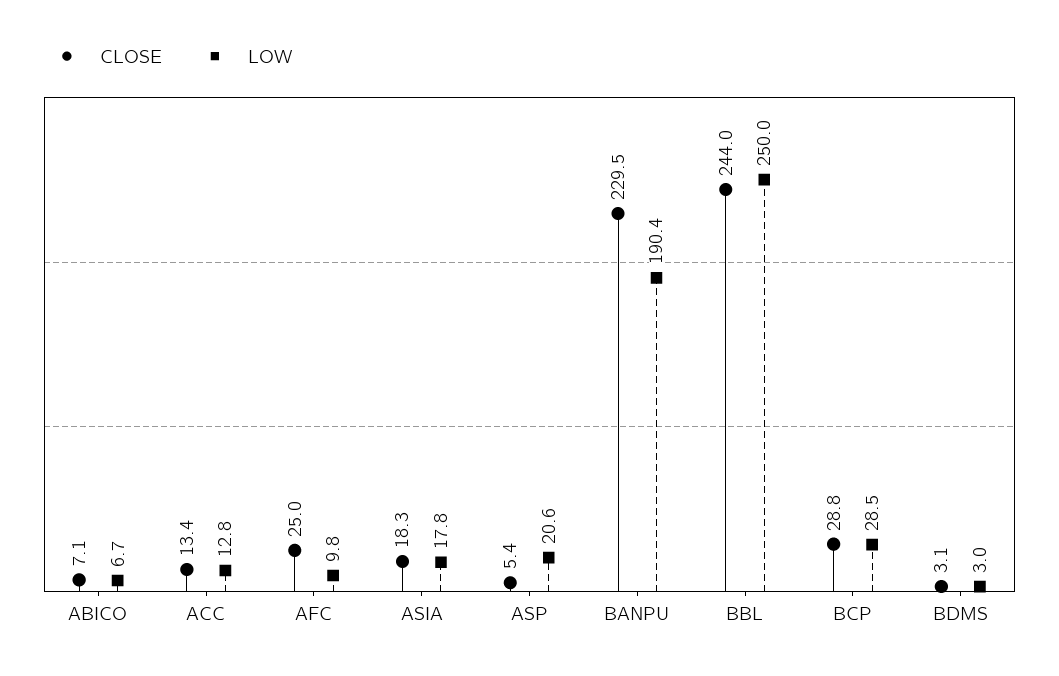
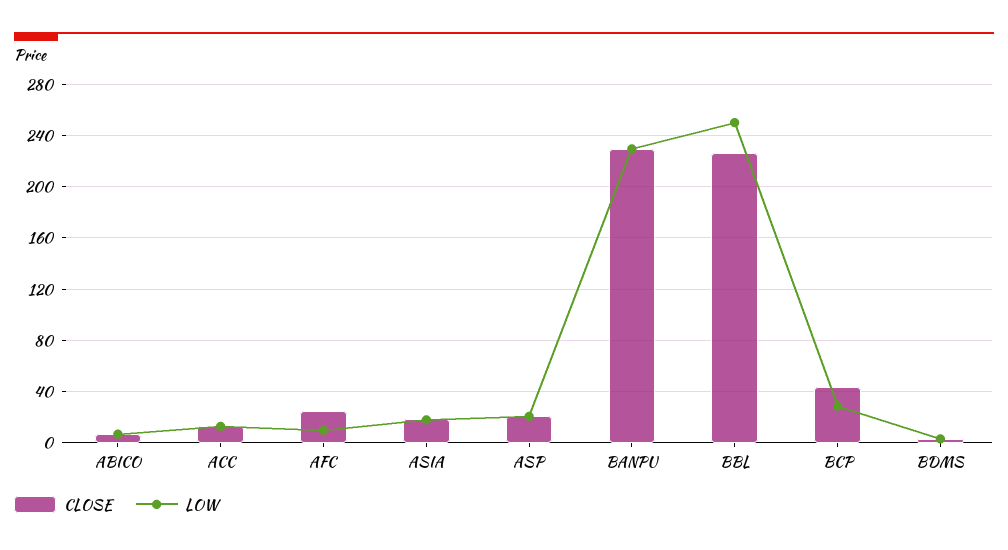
  {
    "CLOSE": {
      "ABICO": 7.1,
      "ACC": 13.4,
      "AFC": 25,
      "ASIA": 18.3,
-     "ASP": 5.4,
+     "ASP": 20,
      "BANPU": 229.5,
-     "BBL": 244,
+     "BBL": 225,
-     "BCP": 28.8,
+     "BCP": 45,
      "BDMS": 3.1
    },
    "LOW": {
      "ABICO": 6.7,
      "ACC": 12.8,
      "AFC": 9.8,
      "ASIA": 17.8,
      "ASP": 20.6,
-     "BANPU": 190.4,
+     "BANPU": 230,
      "BBL": 250,
      "BCP": 28.5,
      "BDMS": 3
    }
  }

